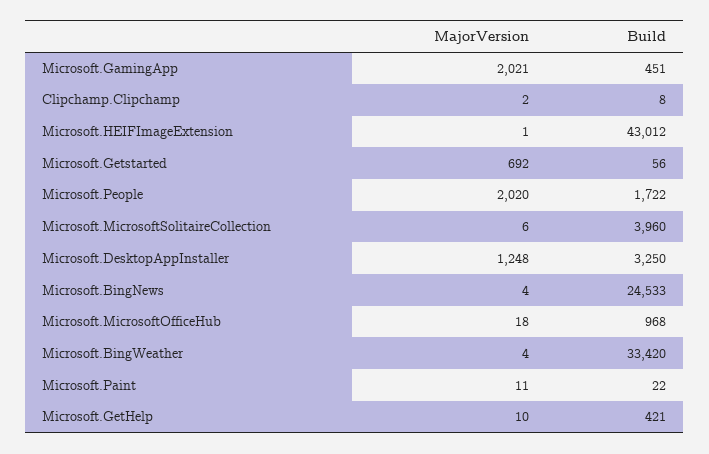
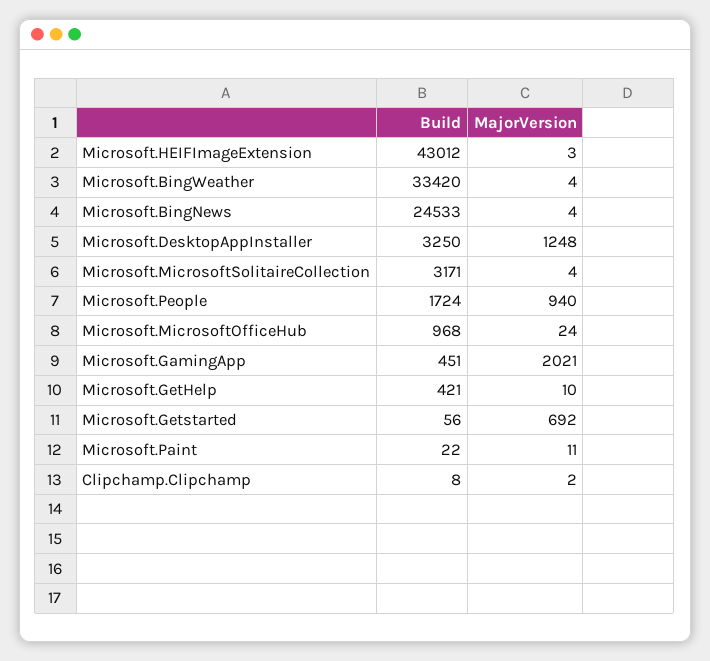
  {
    "MajorVersion": {
      "Microsoft.GamingApp": 2021,
      "Clipchamp.Clipchamp": 2,
-     "Microsoft.HEIFImageExtension": 1,
+     "Microsoft.HEIFImageExtension": 3,
      "Microsoft.Getstarted": 692,
-     "Microsoft.People": 2020,
+     "Microsoft.People": 940,
-     "Microsoft.MicrosoftSolitaireCollection": 6,
+     "Microsoft.MicrosoftSolitaireCollection": 4,
      "Microsoft.DesktopAppInstaller": 1248,
      "Microsoft.BingNews": 4,
-     "Microsoft.MicrosoftOfficeHub": 18,
+     "Microsoft.MicrosoftOfficeHub": 24,
      "Microsoft.BingWeather": 4,
      "Microsoft.Paint": 11,
      "Microsoft.GetHelp": 10
    },
    "Build": {
      "Microsoft.GamingApp": 451,
      "Clipchamp.Clipchamp": 8,
      "Microsoft.HEIFImageExtension": 43012,
      "Microsoft.Getstarted": 56,
-     "Microsoft.People": 1722,
+     "Microsoft.People": 1724,
-     "Microsoft.MicrosoftSolitaireCollection": 3960,
+     "Microsoft.MicrosoftSolitaireCollection": 3171,
      "Microsoft.DesktopAppInstaller": 3250,
      "Microsoft.BingNews": 24533,
      "Microsoft.MicrosoftOfficeHub": 968,
      "Microsoft.BingWeather": 33420,
      "Microsoft.Paint": 22,
      "Microsoft.GetHelp": 421
    }
  }

